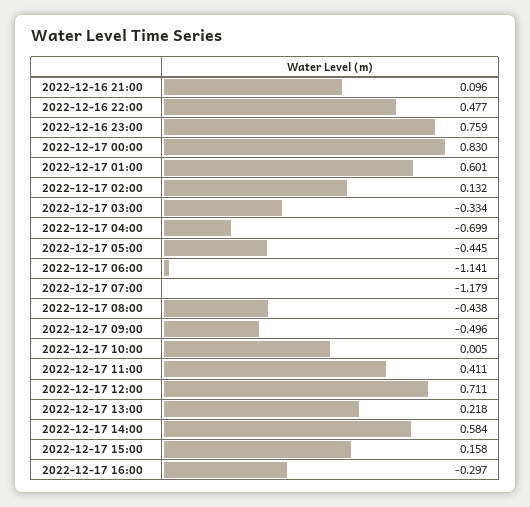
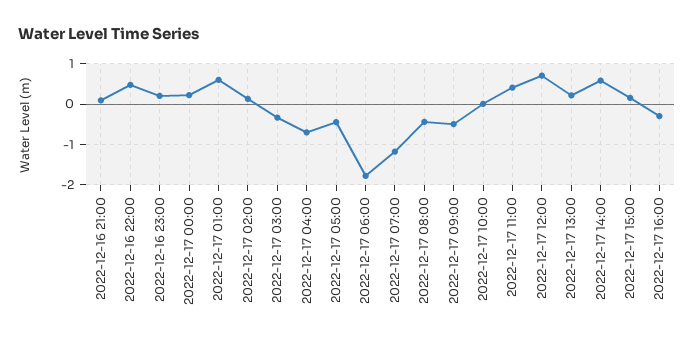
  {
    "2022-12-16 21:00": 0.096,
    "2022-12-16 22:00": 0.477,
-   "2022-12-16 23:00": 0.759,
+   "2022-12-16 23:00": 0.2,
-   "2022-12-17 00:00": 0.83,
+   "2022-12-17 00:00": 0.2,
    "2022-12-17 01:00": 0.601,
    "2022-12-17 02:00": 0.132,
    "2022-12-17 03:00": -0.334,
    "2022-12-17 04:00": -0.699,
    "2022-12-17 05:00": -0.445,
-   "2022-12-17 06:00": -1.141,
+   "2022-12-17 06:00": -1.8,
    "2022-12-17 07:00": -1.179,
    "2022-12-17 08:00": -0.438,
    "2022-12-17 09:00": -0.496,
    "2022-12-17 10:00": 0.005,
    "2022-12-17 11:00": 0.411,
    "2022-12-17 12:00": 0.711,
    "2022-12-17 13:00": 0.218,
    "2022-12-17 14:00": 0.584,
    "2022-12-17 15:00": 0.158,
    "2022-12-17 16:00": -0.297
  }

